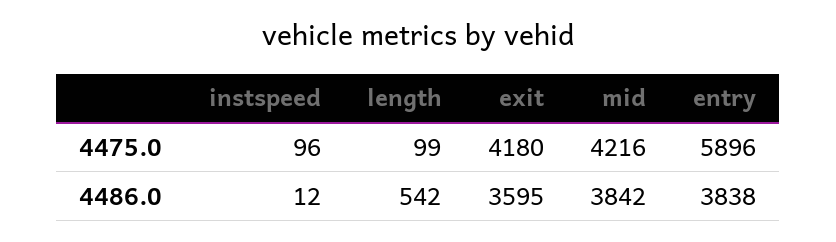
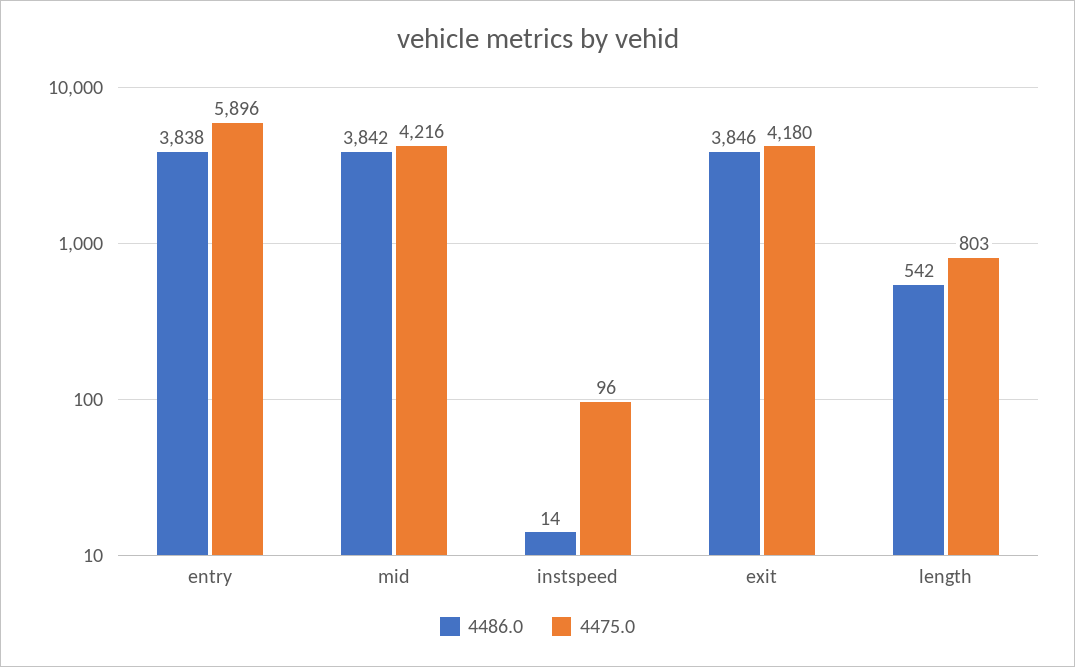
  {
    "4475.0": {
      "instspeed": 96,
-     "length": 99,
+     "length": 803,
      "exit": 4180,
      "mid": 4216,
      "entry": 5896
    },
    "4486.0": {
-     "instspeed": 12,
+     "instspeed": 14,
      "length": 542,
-     "exit": 3595,
+     "exit": 3846,
      "mid": 3842,
      "entry": 3838
    }
  }

